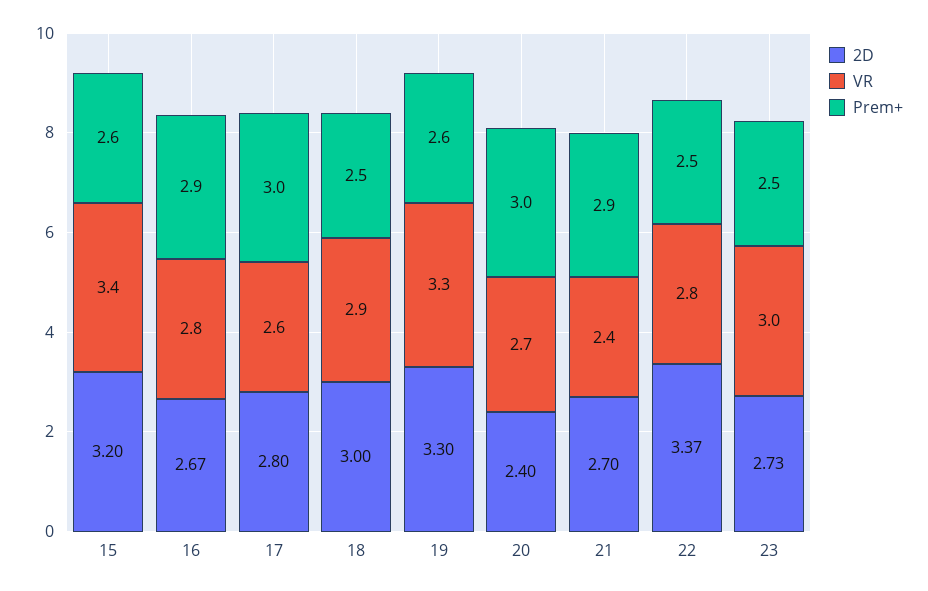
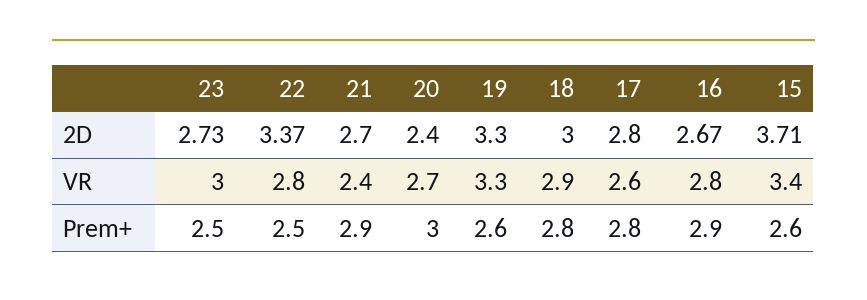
  {
    "2D": {
-     "15": 3.2,
+     "15": 3.71,
      "16": 2.67,
      "17": 2.8,
      "18": 3,
      "19": 3.3,
      "20": 2.4,
      "21": 2.7,
      "22": 3.37,
      "23": 2.73
    },
    "VR": {
      "15": 3.4,
      "16": 2.8,
      "17": 2.6,
      "18": 2.9,
      "19": 3.3,
      "20": 2.7,
      "21": 2.4,
      "22": 2.8,
      "23": 3
    },
    "Prem+": {
      "15": 2.6,
      "16": 2.9,
-     "17": 3,
+     "17": 2.8,
-     "18": 2.5,
+     "18": 2.8,
      "19": 2.6,
      "20": 3,
      "21": 2.9,
      "22": 2.5,
      "23": 2.5
    }
  }

